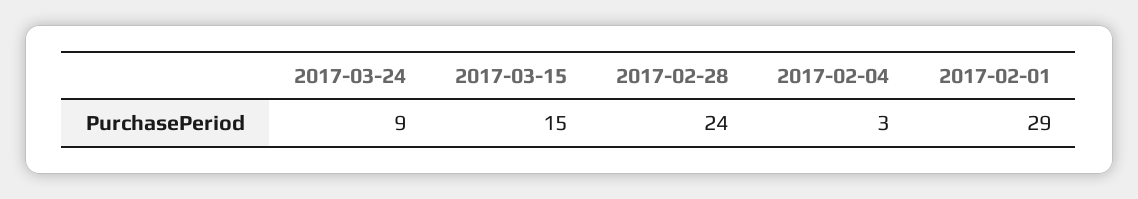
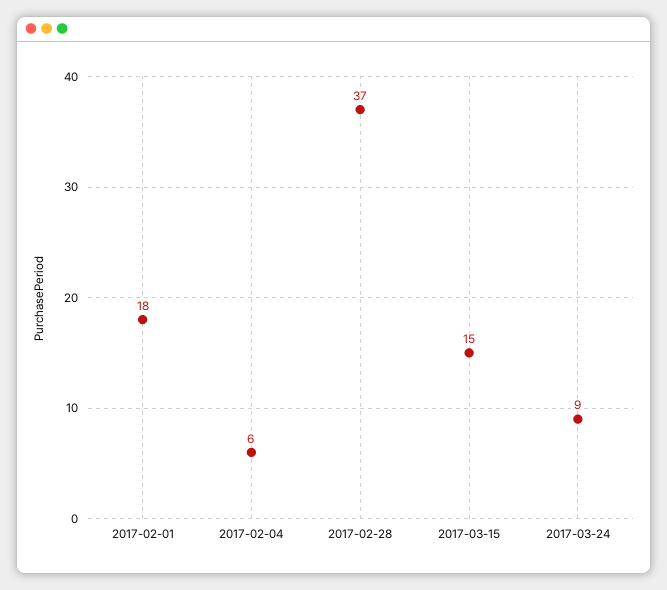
  {
    "2017-03-24": 9,
    "2017-03-15": 15,
-   "2017-02-28": 24,
+   "2017-02-28": 37,
-   "2017-02-04": 3,
+   "2017-02-04": 6,
-   "2017-02-01": 29
+   "2017-02-01": 18
  }

